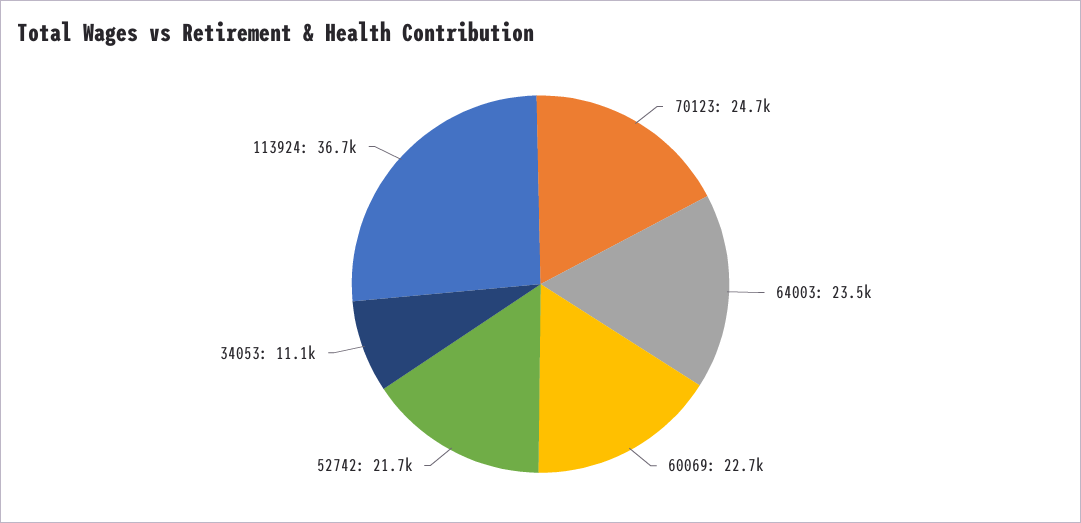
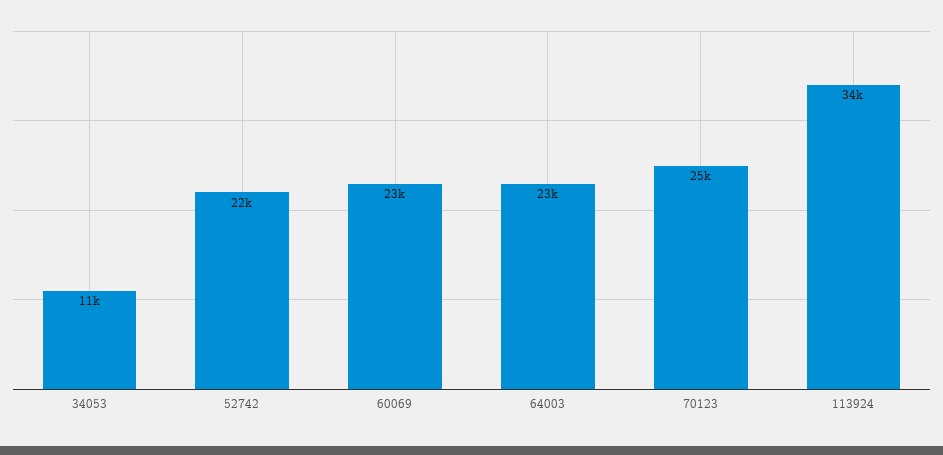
  {
    "70123": 24700,
    "64003": 23500,
    "60069": 22700,
    "52742": 21700,
    "34053": 11100,
-   "113924": 36700
+   "113924": 34000
  }

